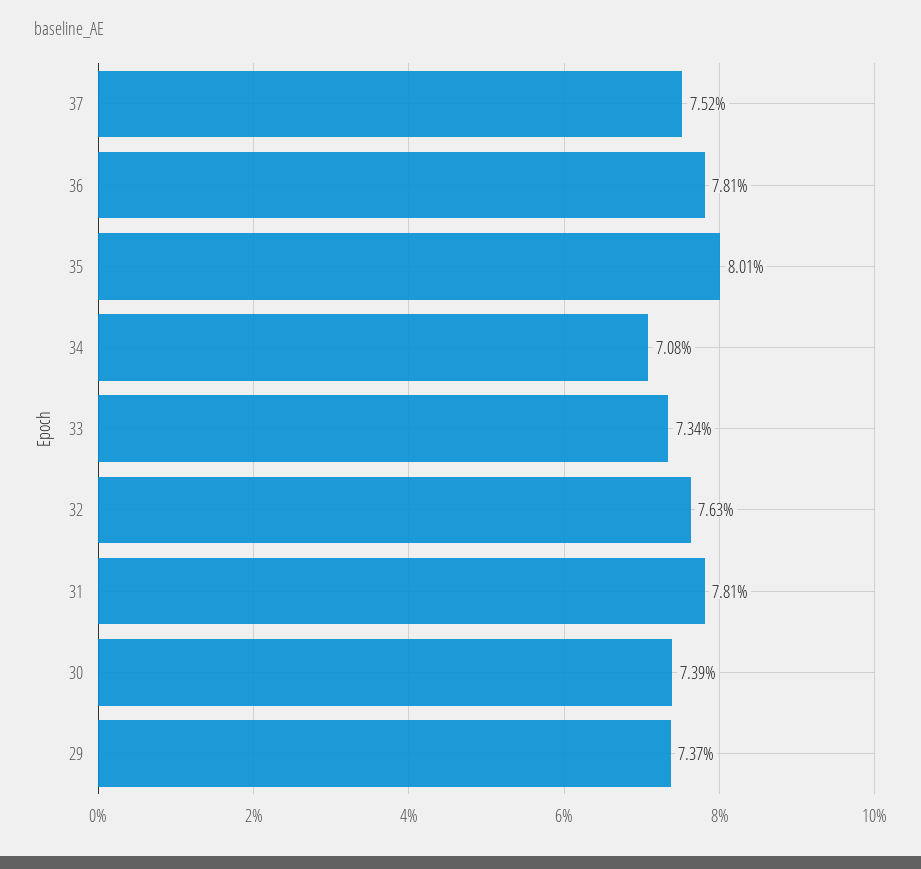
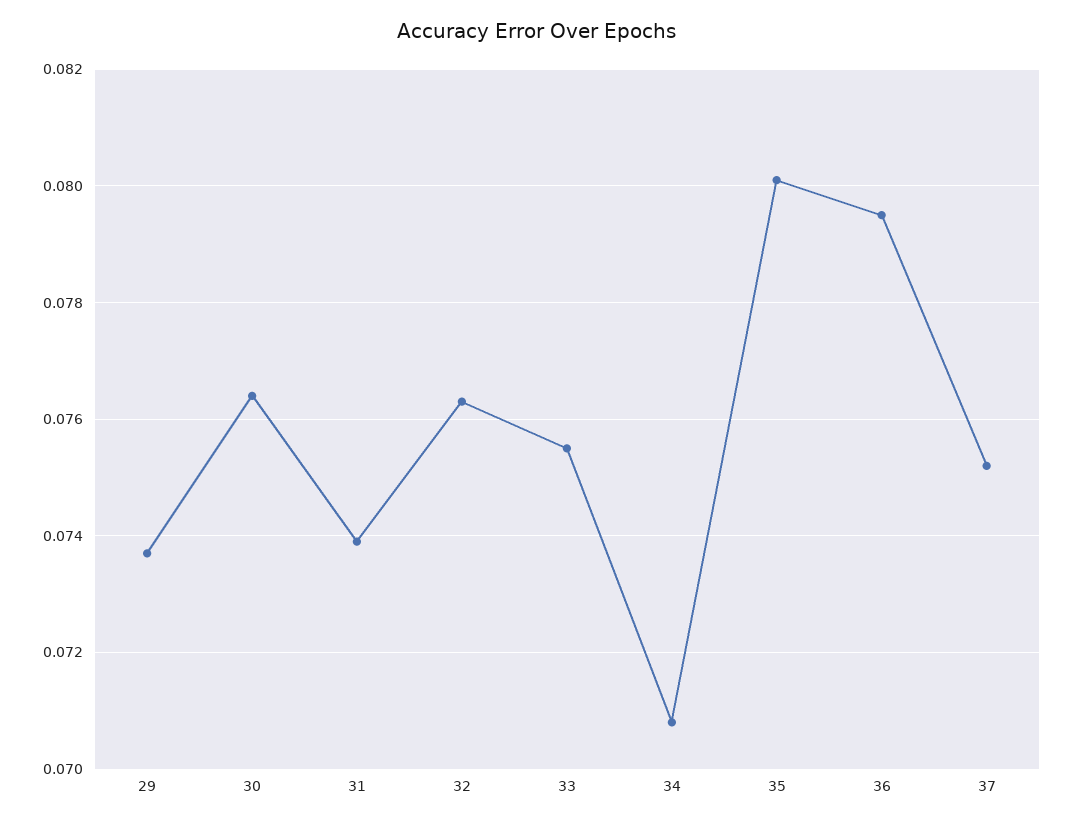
  {
    "37": 0.0752,
-   "36": 0.0781,
+   "36": 0.0795,
    "35": 0.0801,
    "34": 0.0708,
-   "33": 0.0734,
+   "33": 0.0755,
    "32": 0.0763,
-   "31": 0.0781,
+   "31": 0.074,
-   "30": 0.0739,
+   "30": 0.0765,
    "29": 0.0737
  }

